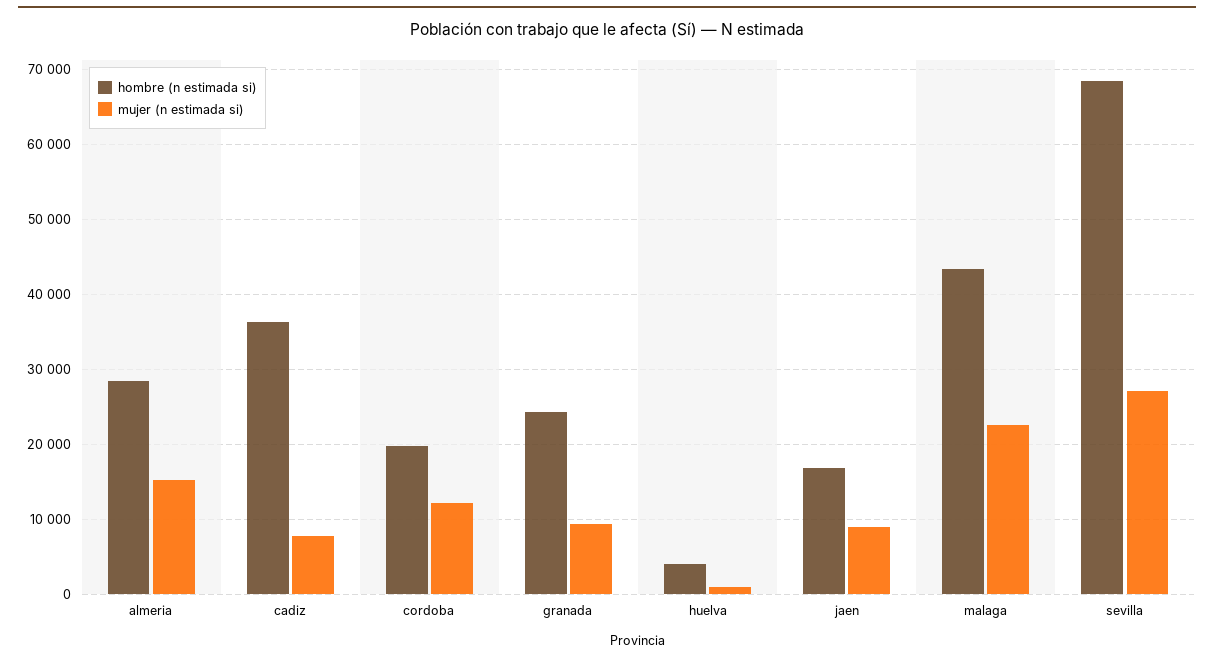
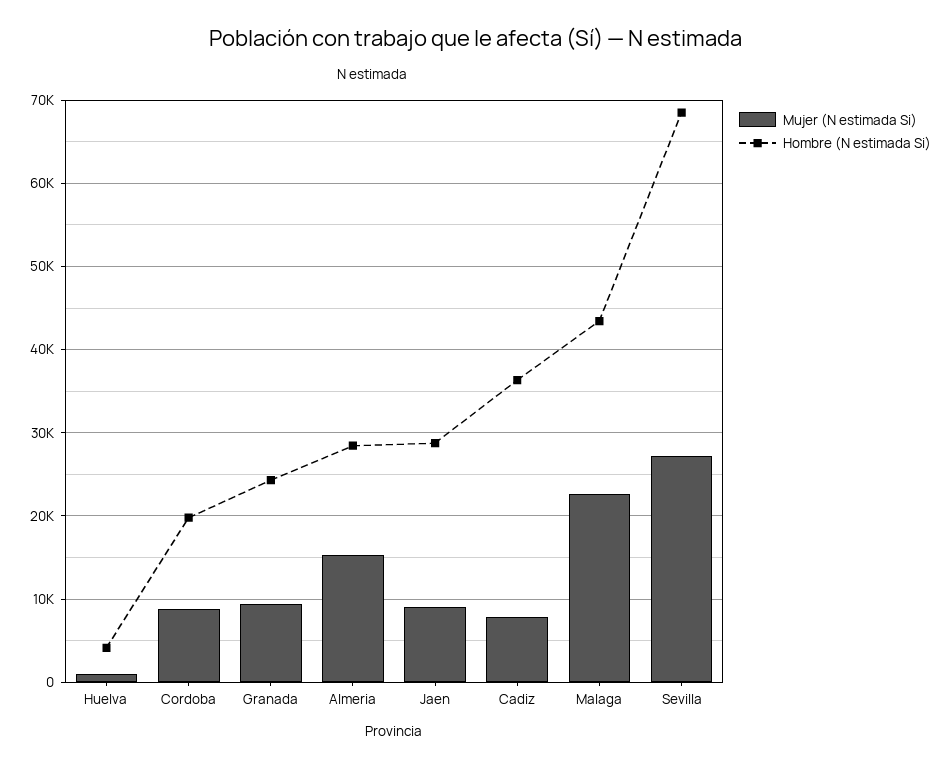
  {
    "hombre (n estimada si)": {
      "almeria": 28000,
      "cadiz": 36000,
      "cordoba": 20000,
      "granada": 24000,
      "huelva": 4000,
-     "jaen": 17000,
+     "jaen": 29000,
      "malaga": 43000,
      "sevilla": 69000
    },
    "mujer (n estimada si)": {
      "almeria": 15000,
      "cadiz": 8000,
-     "cordoba": 12000,
+     "cordoba": 9000,
      "granada": 9000,
      "huelva": 1000,
      "jaen": 9000,
      "malaga": 23000,
      "sevilla": 27000
    }
  }

